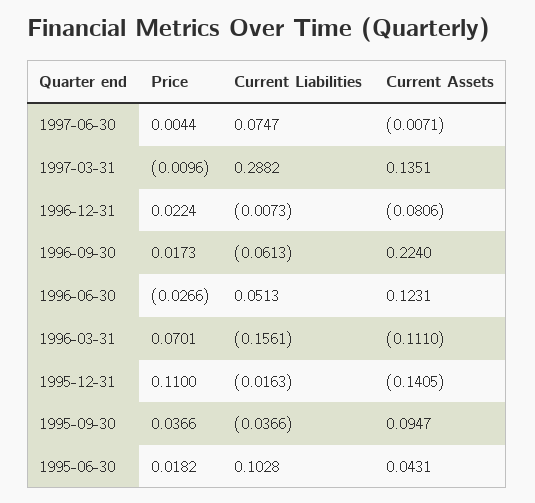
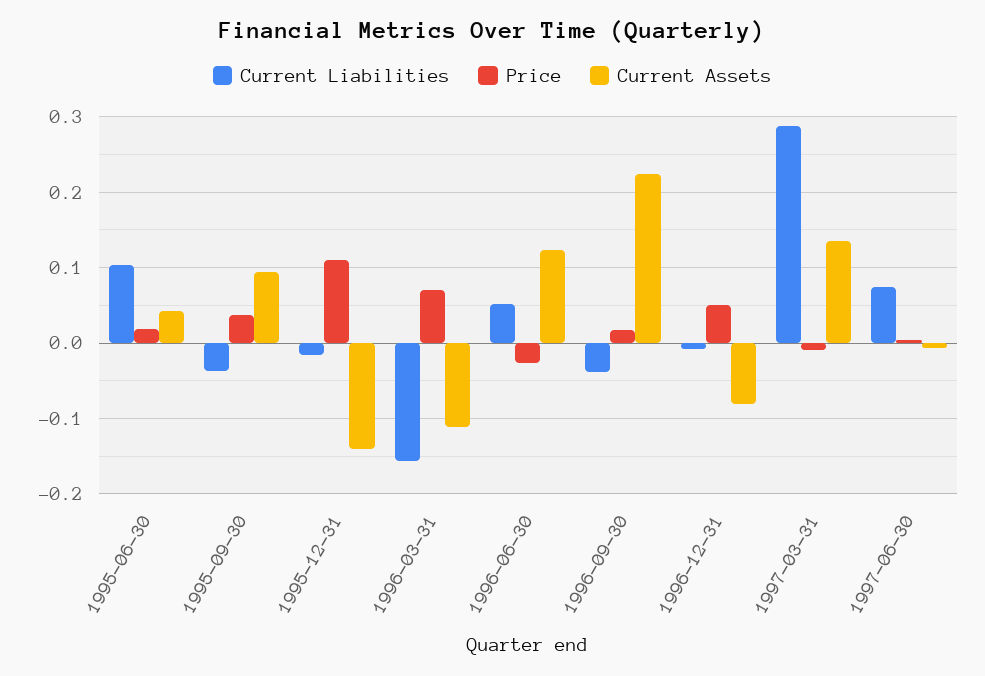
  {
    "Price": {
      "1997-06-30": 0.0044,
      "1997-03-31": -0.0096,
-     "1996-12-31": 0.0224,
+     "1996-12-31": 0.05,
      "1996-09-30": 0.0173,
      "1996-06-30": -0.0266,
      "1996-03-31": 0.0701,
      "1995-12-31": 0.11,
      "1995-09-30": 0.0366,
      "1995-06-30": 0.0182
    },
    "Current Liabilities": {
      "1997-06-30": 0.0747,
      "1997-03-31": 0.2882,
      "1996-12-31": -0.0073,
-     "1996-09-30": -0.0613,
+     "1996-09-30": -0.04,
      "1996-06-30": 0.0513,
      "1996-03-31": -0.1561,
      "1995-12-31": -0.0163,
      "1995-09-30": -0.0366,
      "1995-06-30": 0.1028
    },
    "Current Assets": {
      "1997-06-30": -0.0071,
      "1997-03-31": 0.1351,
      "1996-12-31": -0.0806,
      "1996-09-30": 0.224,
      "1996-06-30": 0.1231,
      "1996-03-31": -0.111,
      "1995-12-31": -0.1405,
      "1995-09-30": 0.0947,
      "1995-06-30": 0.0431
    }
  }

